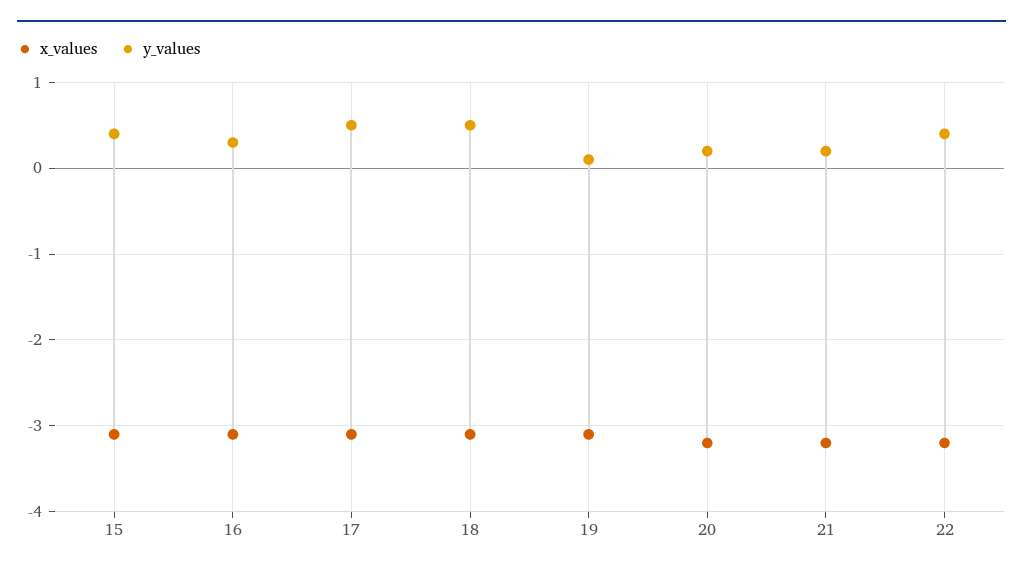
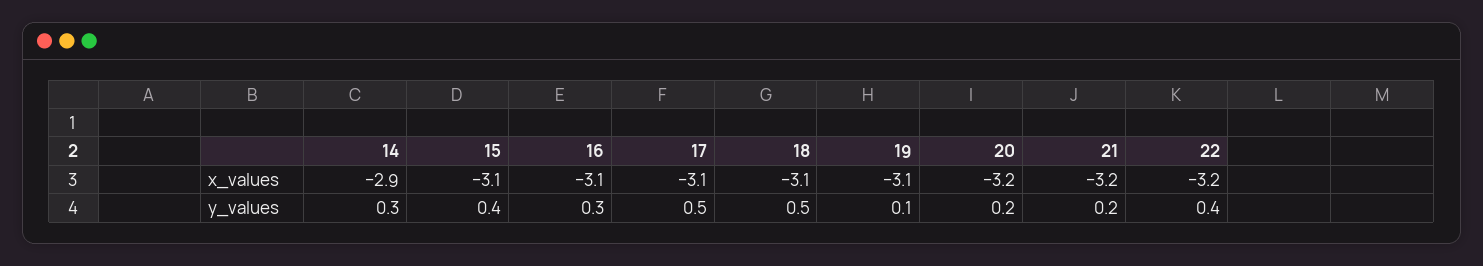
  {
    "x_values": {
      "15": -3.1,
      "16": -3.1,
      "17": -3.1,
      "18": -3.1,
      "19": -3.1,
      "20": -3.2,
      "21": -3.2,
-     "22": -3.2
+     "22": -3.2,
+     "14": -2.9
    },
    "y_values": {
      "15": 0.4,
      "16": 0.3,
      "17": 0.5,
      "18": 0.5,
      "19": 0.1,
      "20": 0.2,
      "21": 0.2,
-     "22": 0.4
+     "22": 0.4,
+     "14": 0.3
    }
  }

